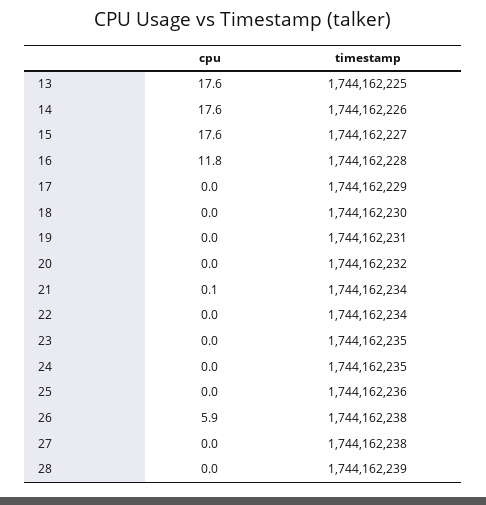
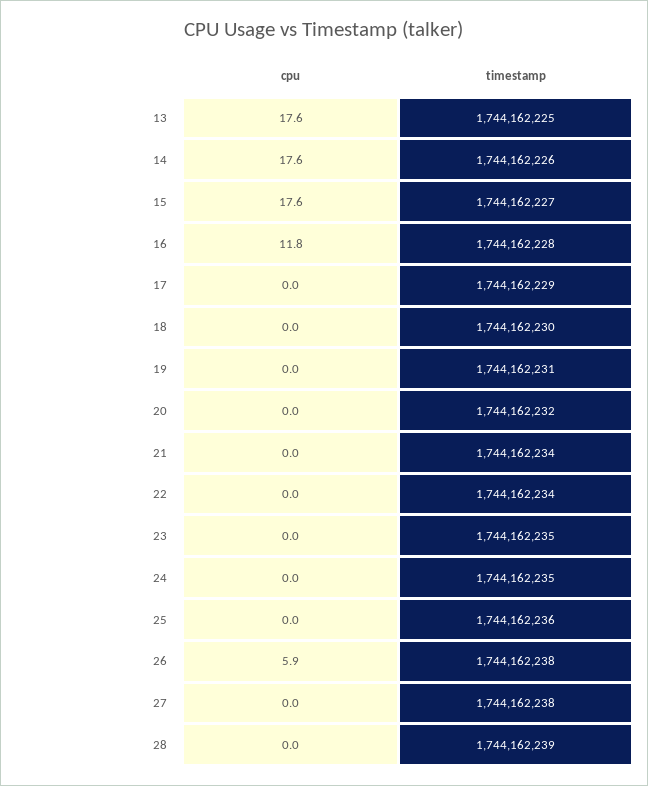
  {
    "cpu": {
      "13": 17.6,
      "14": 17.6,
      "15": 17.6,
      "16": 11.8,
      "17": 0,
      "18": 0,
      "19": 0,
      "20": 0,
-     "21": 0.1,
+     "21": 0,
      "22": 0,
      "23": 0,
      "24": 0,
      "25": 0,
      "26": 5.9,
      "27": 0,
      "28": 0
    },
    "timestamp": {
      "13": 1744162225,
      "14": 1744162226,
      "15": 1744162227,
      "16": 1744162228,
      "17": 1744162229,
      "18": 1744162230,
      "19": 1744162231,
      "20": 1744162232,
      "21": 1744162234,
      "22": 1744162234,
      "23": 1744162235,
      "24": 1744162235,
      "25": 1744162236,
      "26": 1744162238,
      "27": 1744162238,
      "28": 1744162239
    }
  }

